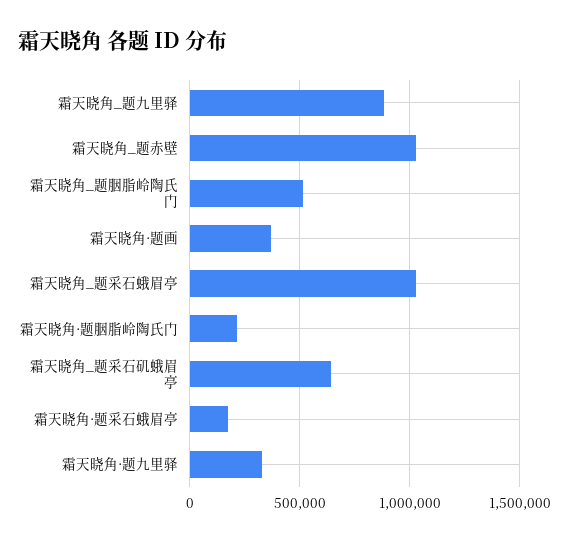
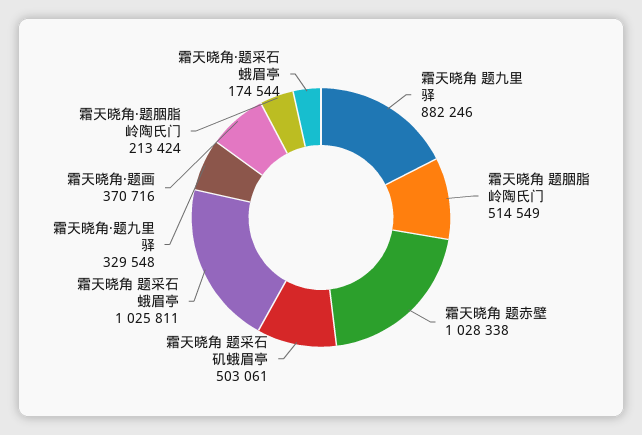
  {
    "霜天晓角_题九里驿": 882246,
    "霜天晓角_题赤壁": 1028338,
    "霜天晓角_题胭脂岭陶氏门": 514549,
    "霜天晓角·题画": 370716,
    "霜天晓角_题采石蛾眉亭": 1025811,
    "霜天晓角·题胭脂岭陶氏门": 213424,
-   "霜天晓角_题采石矶蛾眉亭": 650000,
+   "霜天晓角_题采石矶蛾眉亭": 503061,
    "霜天晓角·题采石蛾眉亭": 174544,
    "霜天晓角·题九里驿": 329548
  }

